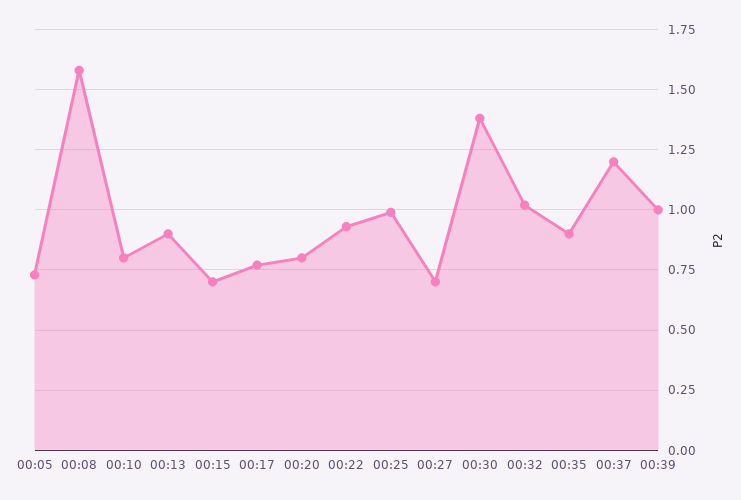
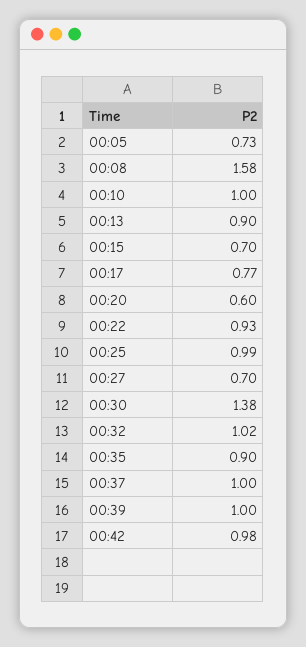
  {
    "00:05": 0.73,
    "00:08": 1.58,
-   "00:10": 0.8,
+   "00:10": 1,
    "00:13": 0.9,
    "00:15": 0.7,
    "00:17": 0.77,
-   "00:20": 0.8,
+   "00:20": 0.6,
    "00:22": 0.93,
    "00:25": 0.99,
    "00:27": 0.7,
    "00:30": 1.38,
    "00:32": 1.02,
    "00:35": 0.9,
-   "00:37": 1.2,
+   "00:37": 1,
-   "00:39": 1
+   "00:39": 1,
+   "00:42": 0.98
  }

